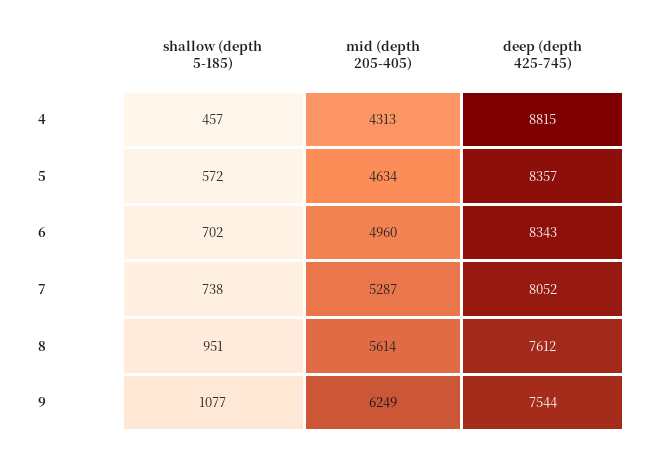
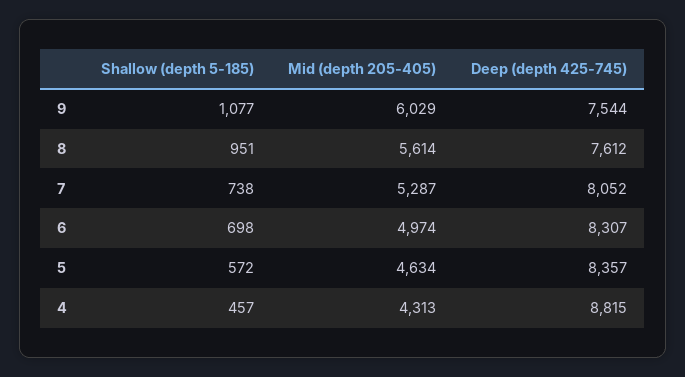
  {
    "shallow (depth 5-185)": {
      "4": 457,
      "5": 572,
-     "6": 702,
+     "6": 698,
      "7": 738,
      "8": 951,
      "9": 1077
    },
    "mid (depth 205-405)": {
      "4": 4313,
      "5": 4634,
-     "6": 4960,
+     "6": 4974,
      "7": 5287,
      "8": 5614,
-     "9": 6249
+     "9": 6029
    },
    "deep (depth 425-745)": {
      "4": 8815,
      "5": 8357,
-     "6": 8343,
+     "6": 8307,
      "7": 8052,
      "8": 7612,
      "9": 7544
    }
  }

